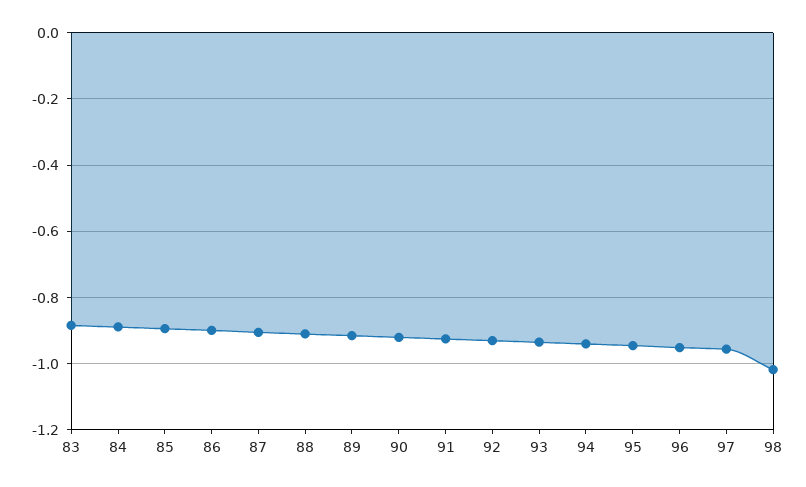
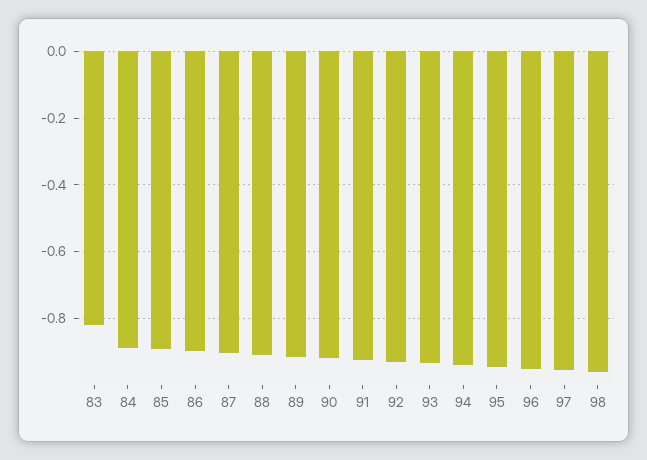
  {
-   "83": -0.88,
+   "83": -0.82,
    "84": -0.88,
    "85": -0.9,
    "86": -0.9,
    "87": -0.9,
    "88": -0.92,
    "89": -0.92,
    "90": -0.92,
    "91": -0.92,
    "92": -0.94,
    "93": -0.94,
    "94": -0.94,
    "95": -0.94,
    "96": -0.96,
    "97": -0.96,
-   "98": -1.02
+   "98": -0.96
  }

